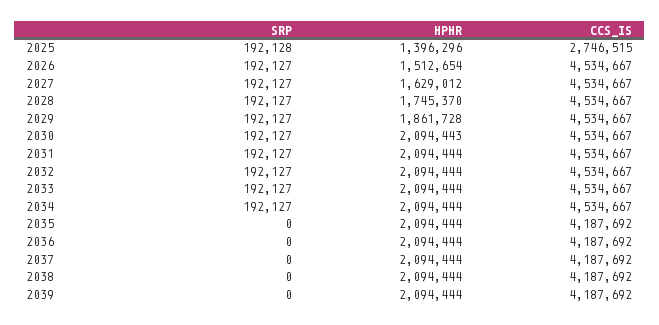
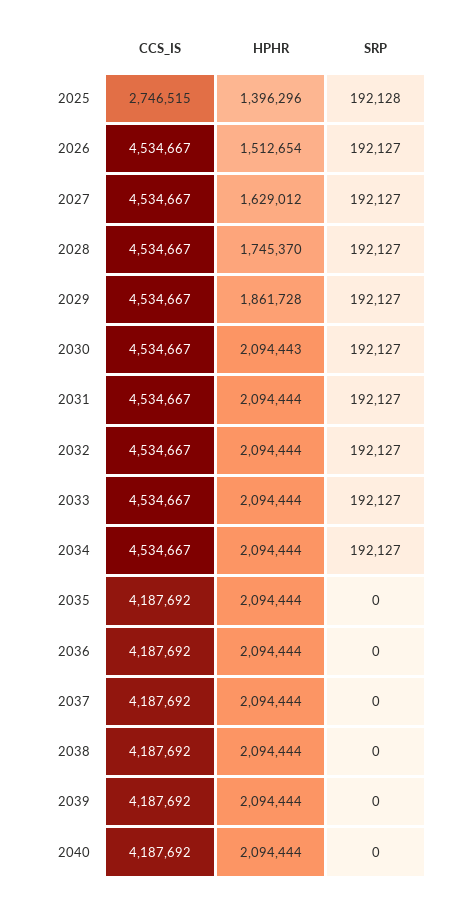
  {
    "SRP": {
      "2025": 192128,
      "2026": 192127,
      "2027": 192127,
      "2028": 192127,
      "2029": 192127,
      "2030": 192127,
      "2031": 192127,
      "2032": 192127,
      "2033": 192127,
      "2034": 192127,
      "2035": 0,
      "2036": 0,
      "2037": 0,
      "2038": 0,
-     "2039": 0
+     "2039": 0,
+     "2040": 0
    },
    "HPHR": {
      "2025": 1396296,
      "2026": 1512654,
      "2027": 1629012,
      "2028": 1745370,
      "2029": 1861728,
      "2030": 2094443,
      "2031": 2094444,
      "2032": 2094444,
      "2033": 2094444,
      "2034": 2094444,
      "2035": 2094444,
      "2036": 2094444,
      "2037": 2094444,
      "2038": 2094444,
-     "2039": 2094444
+     "2039": 2094444,
+     "2040": 2094444
    },
    "CCS_IS": {
      "2025": 2746515,
      "2026": 4534667,
      "2027": 4534667,
      "2028": 4534667,
      "2029": 4534667,
      "2030": 4534667,
      "2031": 4534667,
      "2032": 4534667,
      "2033": 4534667,
      "2034": 4534667,
      "2035": 4187692,
      "2036": 4187692,
      "2037": 4187692,
      "2038": 4187692,
-     "2039": 4187692
+     "2039": 4187692,
+     "2040": 4187692
    }
  }

